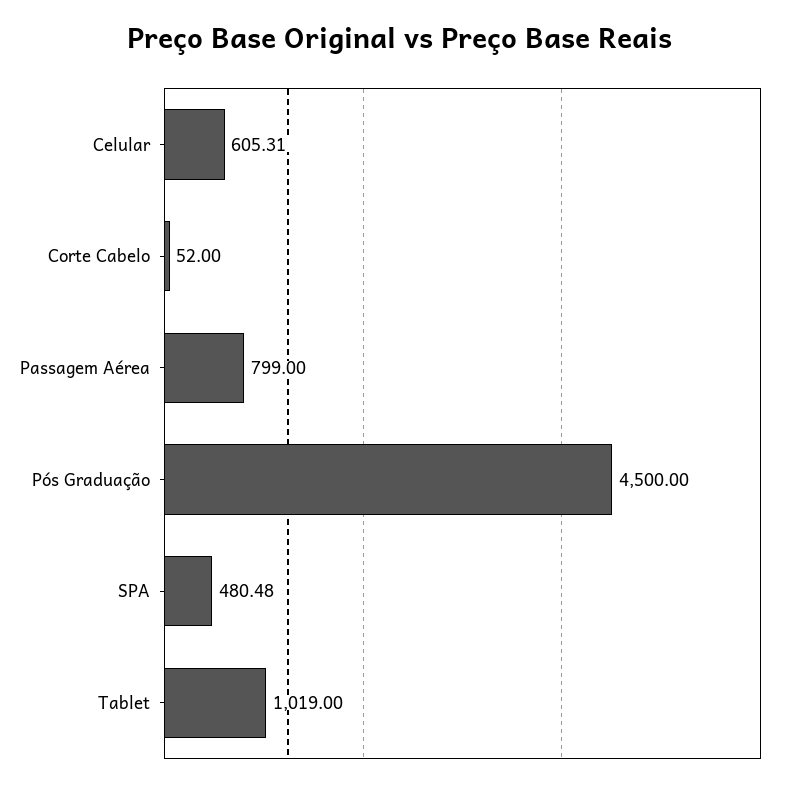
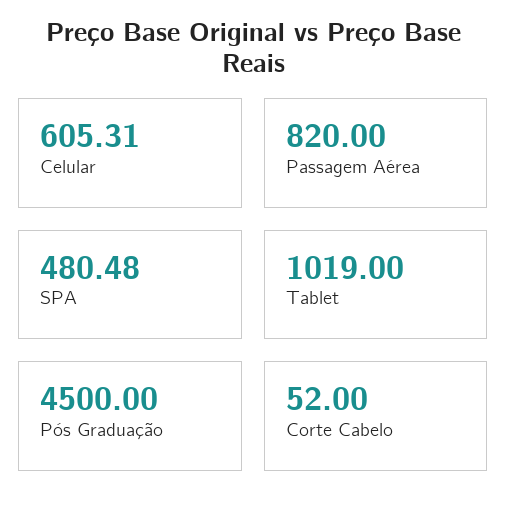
  {
    "Celular": 605.31,
    "Corte Cabelo": 52,
-   "Passagem Aérea": 799,
+   "Passagem Aérea": 820,
    "Pós Graduação": 4500,
    "SPA": 480.48,
    "Tablet": 1019
  }

